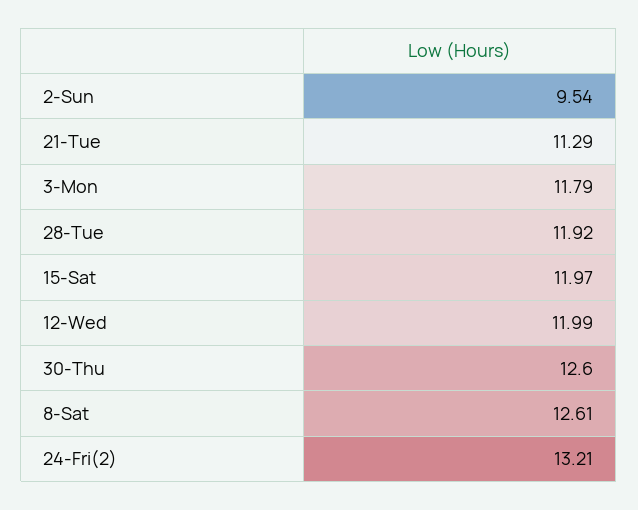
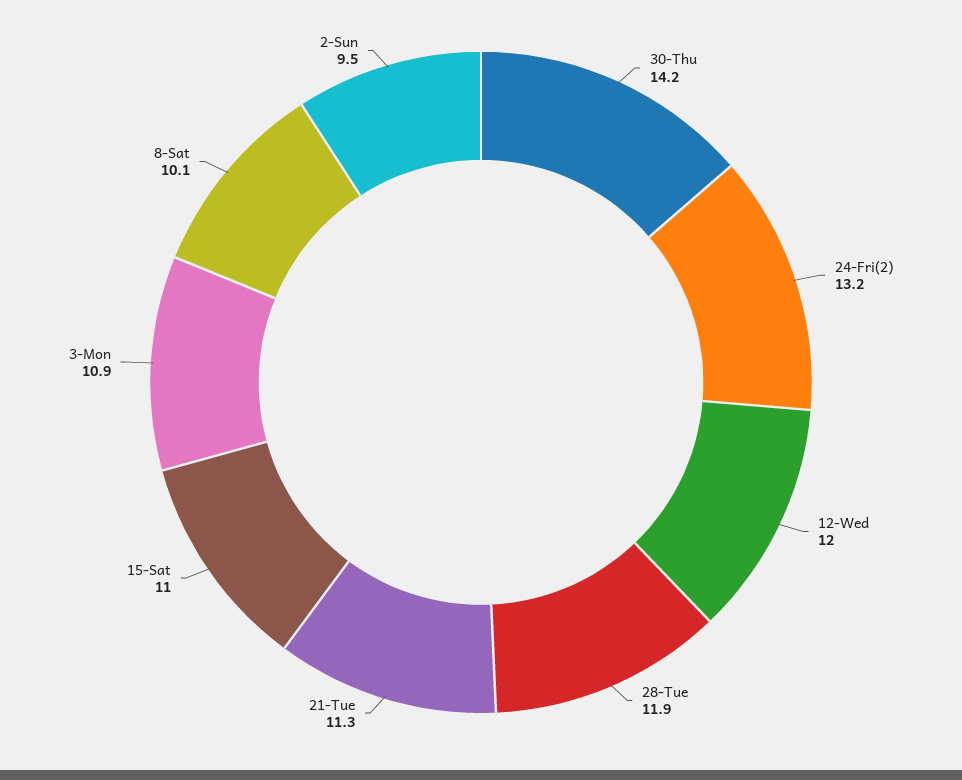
  {
    "2-Sun": 9.54,
    "21-Tue": 11.29,
-   "3-Mon": 11.79,
+   "3-Mon": 10.9,
    "28-Tue": 11.92,
-   "15-Sat": 11.97,
+   "15-Sat": 11,
    "12-Wed": 11.99,
-   "30-Thu": 12.6,
+   "30-Thu": 14.2,
-   "8-Sat": 12.61,
+   "8-Sat": 10.1,
    "24-Fri(2)": 13.21
  }

